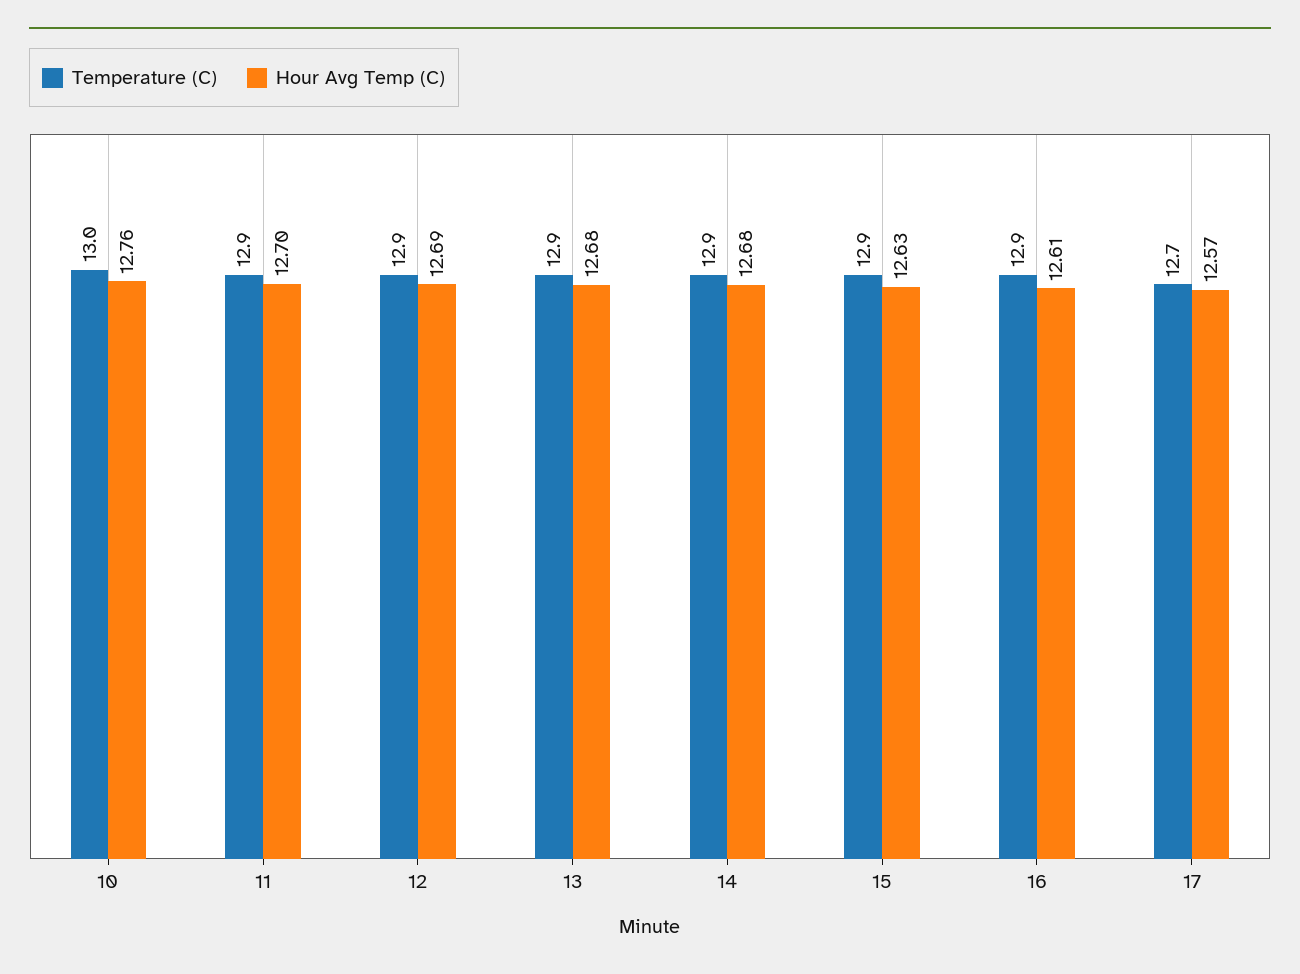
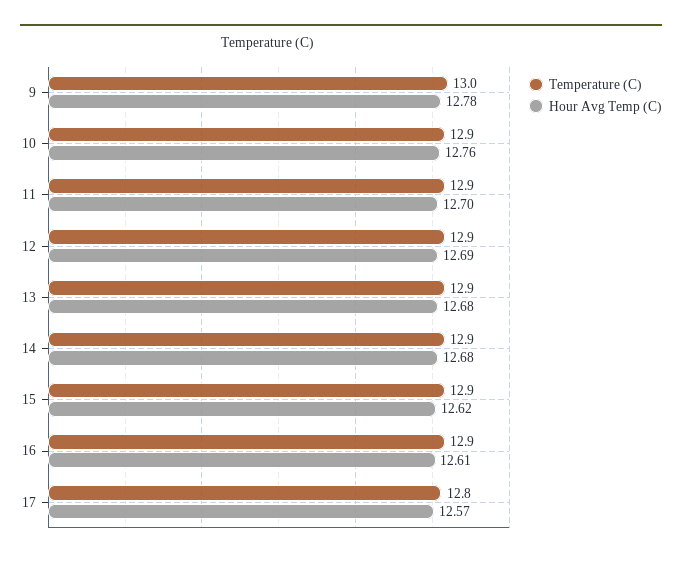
  {
    "Temperature (C)": {
-     "10": 13,
+     "10": 12.9,
      "11": 12.9,
      "12": 12.9,
      "13": 12.9,
      "14": 12.9,
      "15": 12.9,
      "16": 12.9,
-     "17": 12.7
+     "17": 12.8,
+     "9": 13
    },
    "Hour Avg Temp (C)": {
      "10": 12.76,
      "11": 12.7,
      "12": 12.69,
      "13": 12.68,
      "14": 12.68,
-     "15": 12.63,
+     "15": 12.62,
      "16": 12.61,
-     "17": 12.57
+     "17": 12.57,
+     "9": 12.78
    }
  }

